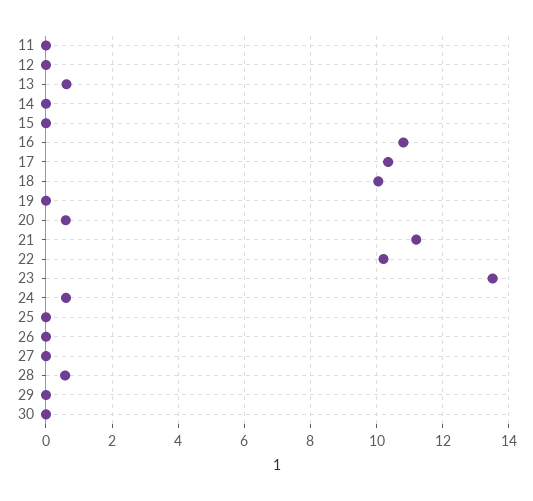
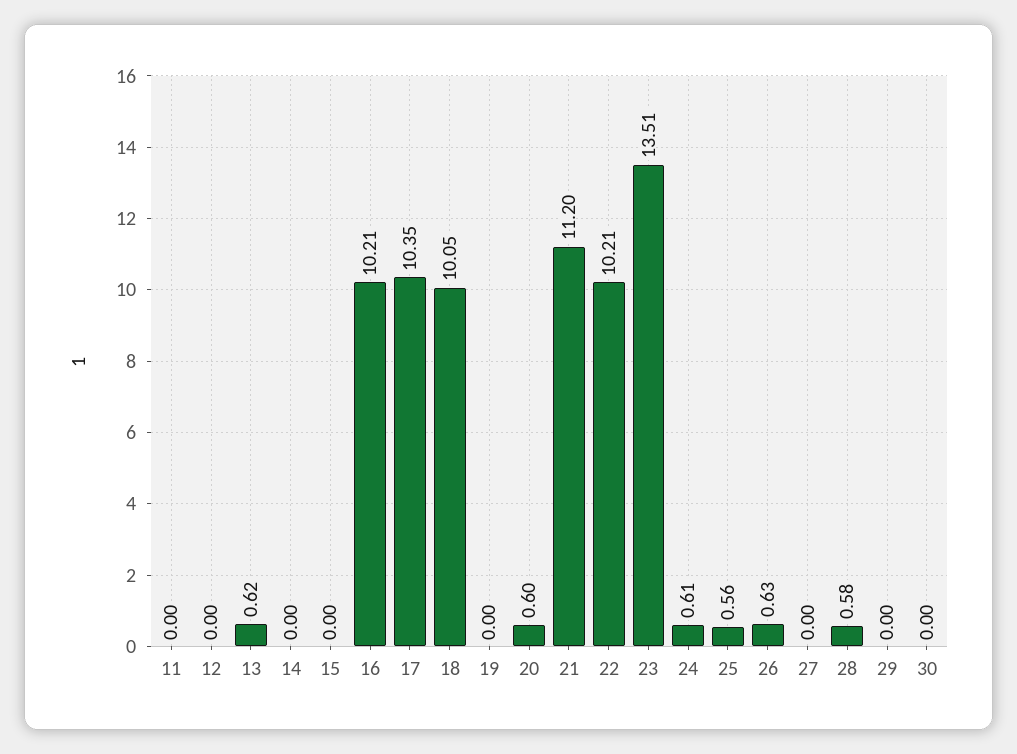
  {
    "11": 0,
    "12": 0,
    "13": 0.62,
    "14": 0,
    "15": 0,
-   "16": 10.8,
+   "16": 10.21,
    "17": 10.35,
    "18": 10.05,
    "19": 0,
    "20": 0.6,
    "21": 11.2,
    "22": 10.21,
    "23": 13.51,
    "24": 0.61,
-   "25": 0,
+   "25": 0.56,
-   "26": 0,
+   "26": 0.63,
    "27": 0,
    "28": 0.58,
    "29": 0,
    "30": 0
  }

